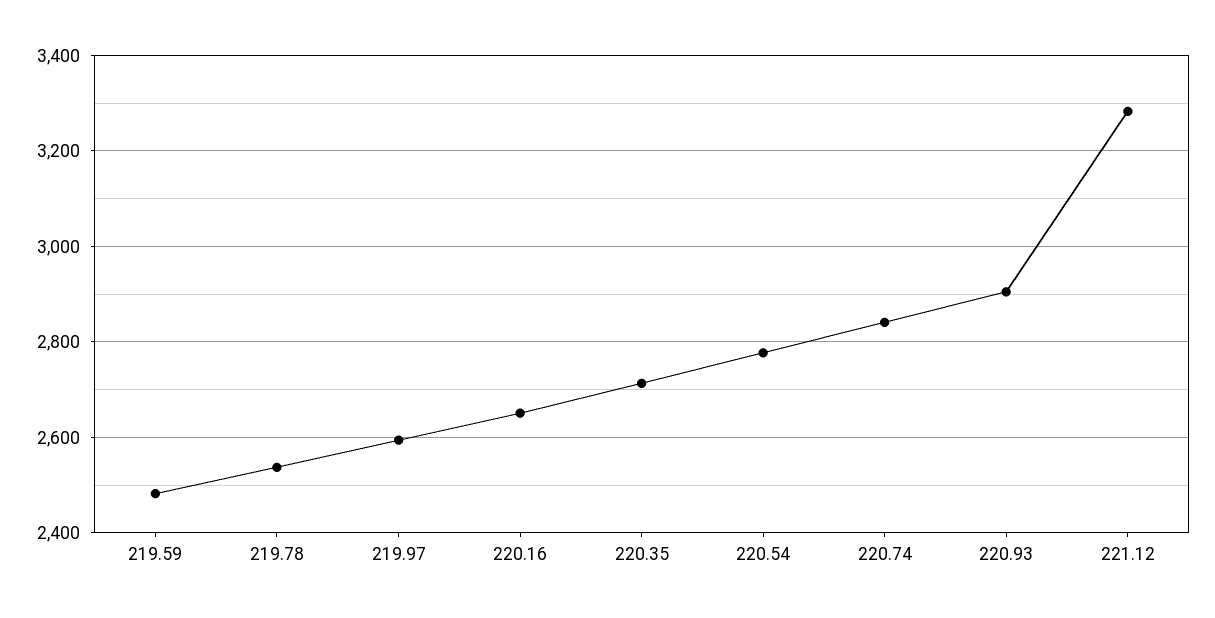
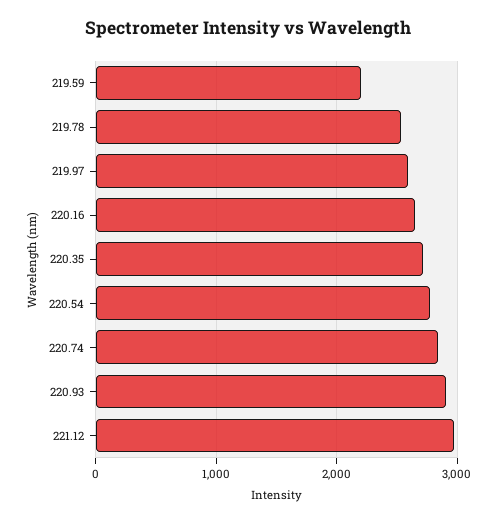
  {
-   "219.59": 2480,
+   "219.59": 2200,
    "219.78": 2540,
    "219.97": 2600,
    "220.16": 2660,
    "220.35": 2720,
    "220.54": 2780,
    "220.74": 2840,
    "220.93": 2900,
-   "221.12": 3280
+   "221.12": 3000
  }

